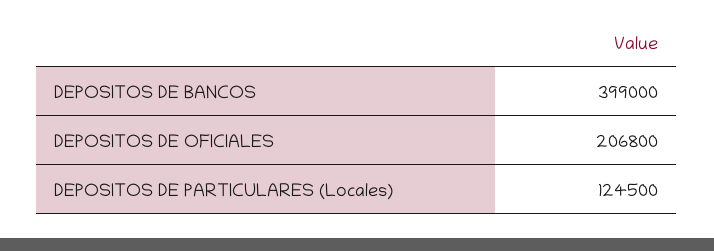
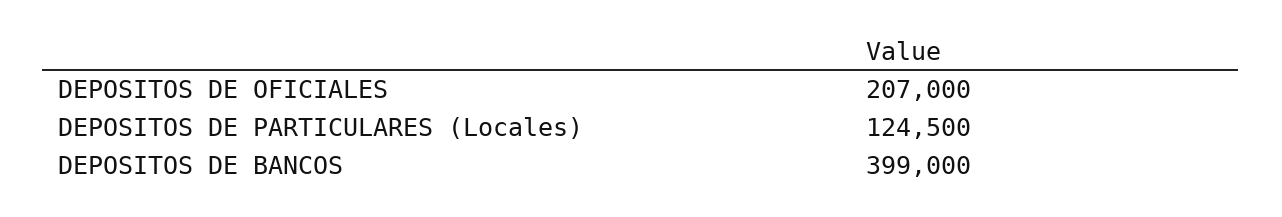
  {
    "DEPOSITOS DE BANCOS": 399000,
-   "DEPOSITOS DE OFICIALES": 206800,
+   "DEPOSITOS DE OFICIALES": 207000,
    "DEPOSITOS DE PARTICULARES (Locales)": 124500
  }

